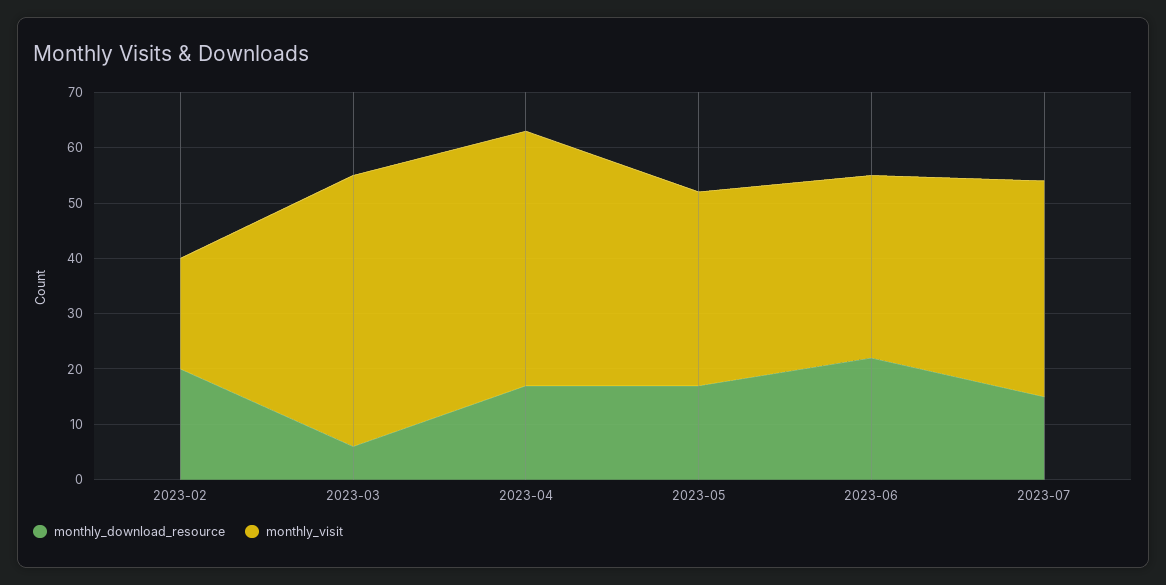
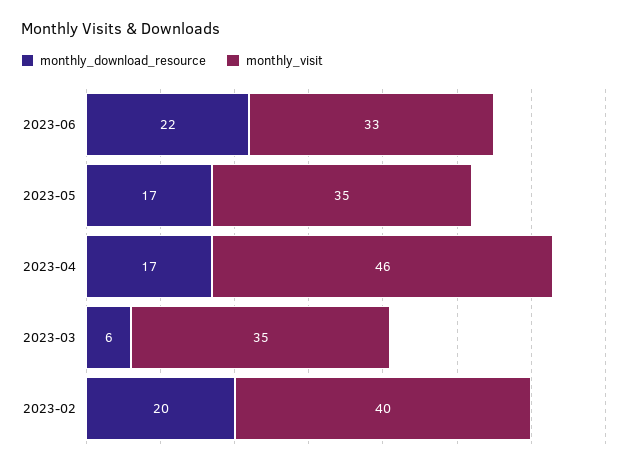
  {
    "monthly_download_resource": {
      "2023-02": 20,
      "2023-03": 6,
      "2023-04": 17,
      "2023-05": 17,
-     "2023-06": 22,
+     "2023-06": 22
-     "2023-07": 15
    },
    "monthly_visit": {
-     "2023-02": 20,
+     "2023-02": 40,
-     "2023-03": 50,
+     "2023-03": 35,
      "2023-04": 46,
      "2023-05": 35,
-     "2023-06": 33,
+     "2023-06": 33
-     "2023-07": 40
    }
  }

